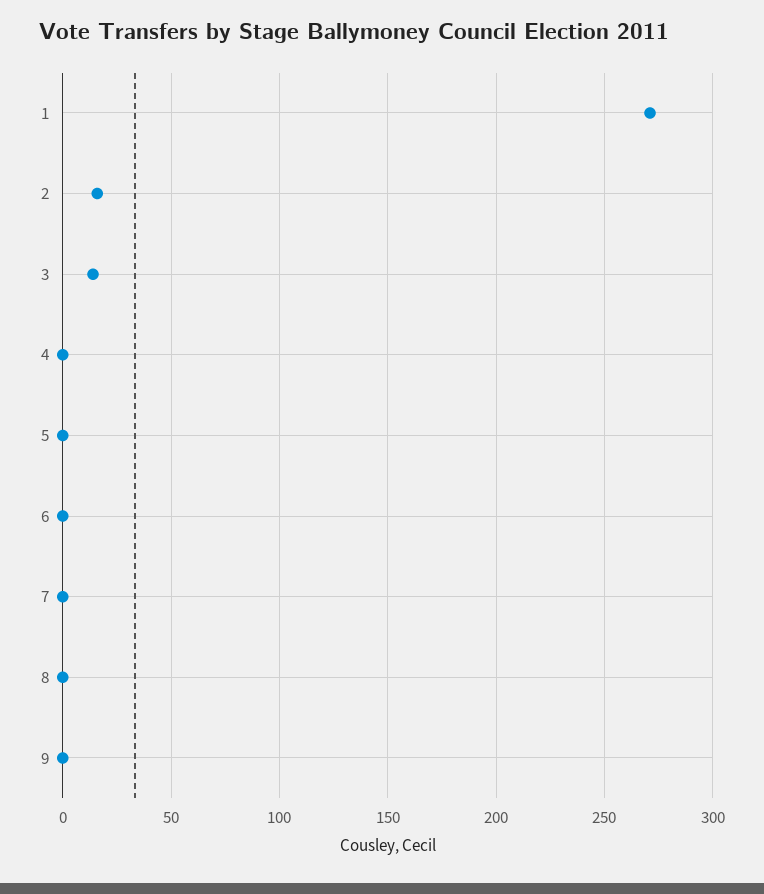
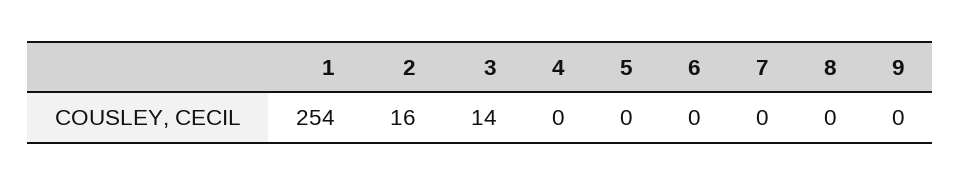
  {
-   "1": 270,
+   "1": 254,
    "2": 16,
    "3": 14,
    "4": 0,
    "5": 0,
    "6": 0,
    "7": 0,
    "8": 0,
    "9": 0
  }

